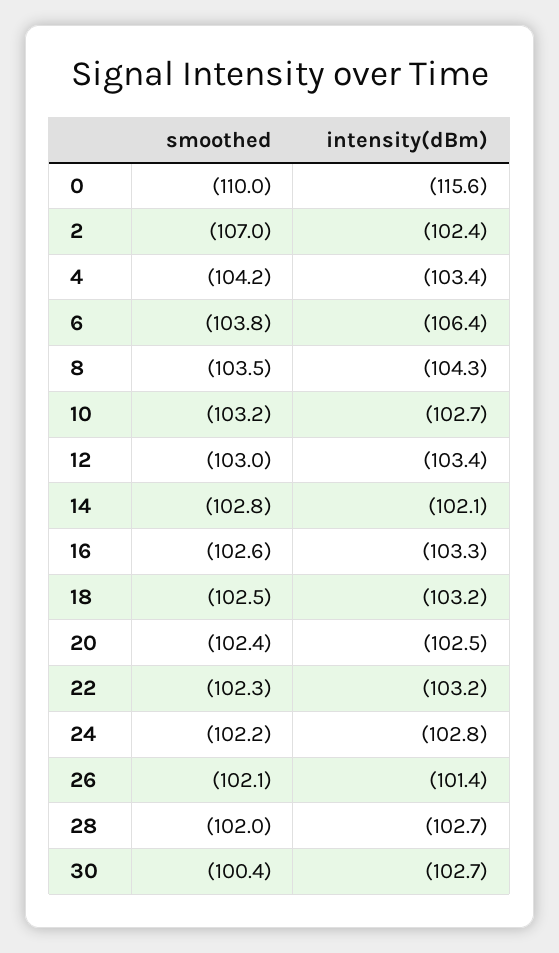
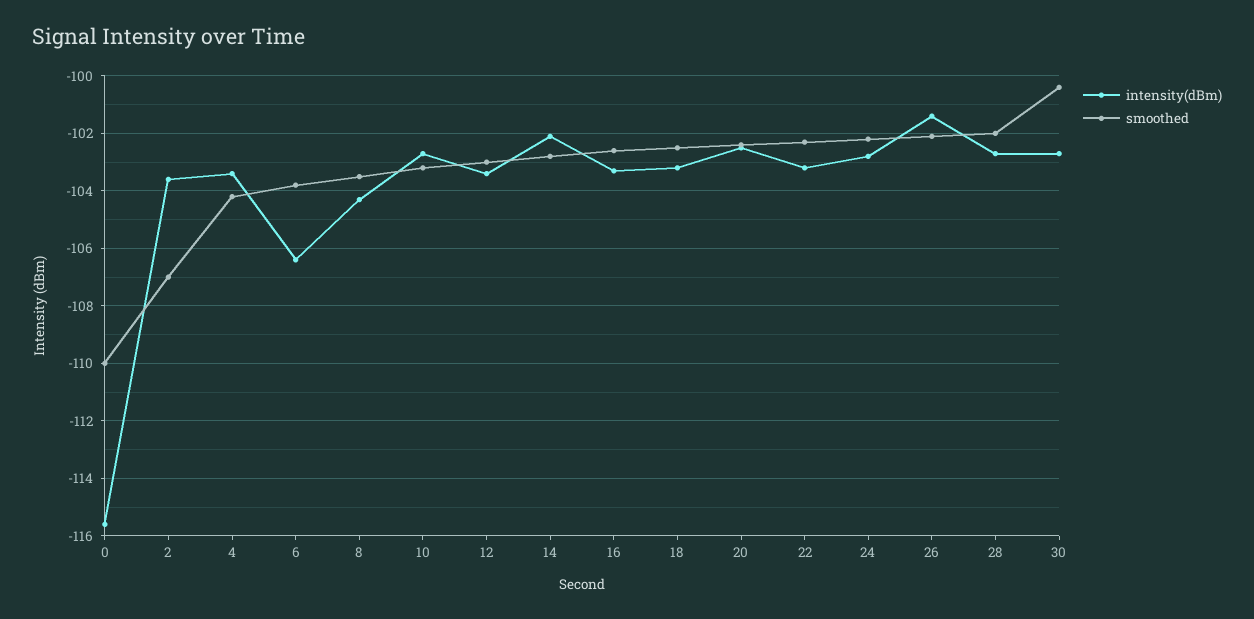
  {
    "smoothed": {
      "0": -110,
      "2": -107,
      "4": -104.2,
      "6": -103.8,
      "8": -103.5,
      "10": -103.2,
      "12": -103,
      "14": -102.8,
      "16": -102.6,
      "18": -102.5,
      "20": -102.4,
      "22": -102.3,
      "24": -102.2,
      "26": -102.1,
      "28": -102,
      "30": -100.4
    },
    "intensity(dBm)": {
      "0": -115.6,
-     "2": -102.4,
+     "2": -103.5,
      "4": -103.4,
      "6": -106.4,
      "8": -104.3,
      "10": -102.7,
      "12": -103.4,
      "14": -102.1,
      "16": -103.3,
      "18": -103.2,
      "20": -102.5,
      "22": -103.2,
      "24": -102.8,
      "26": -101.4,
      "28": -102.7,
      "30": -102.7
    }
  }

